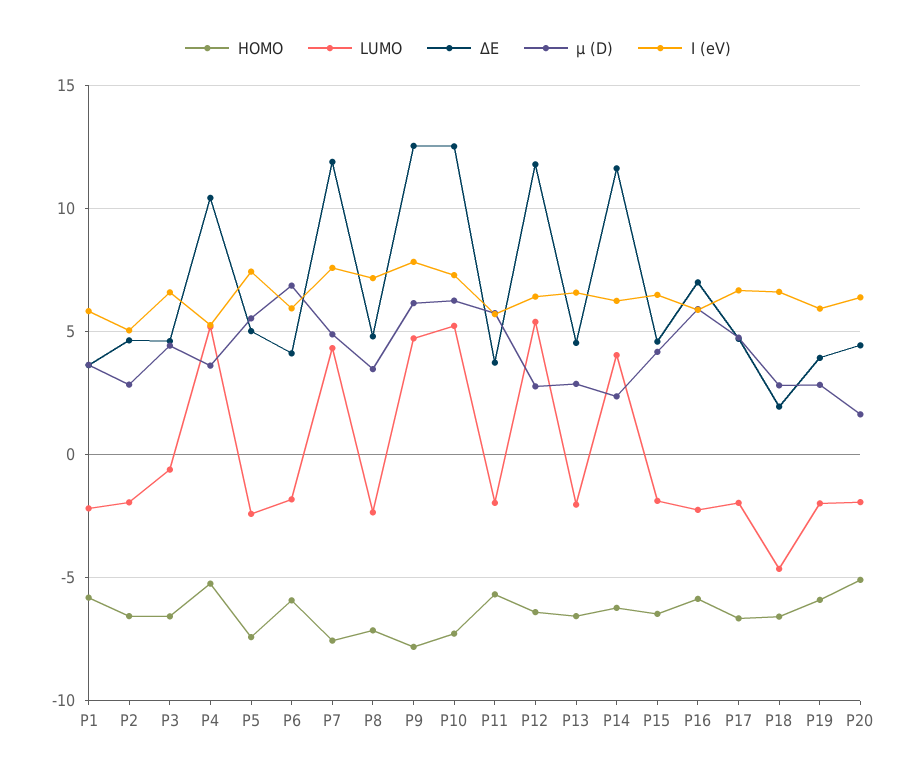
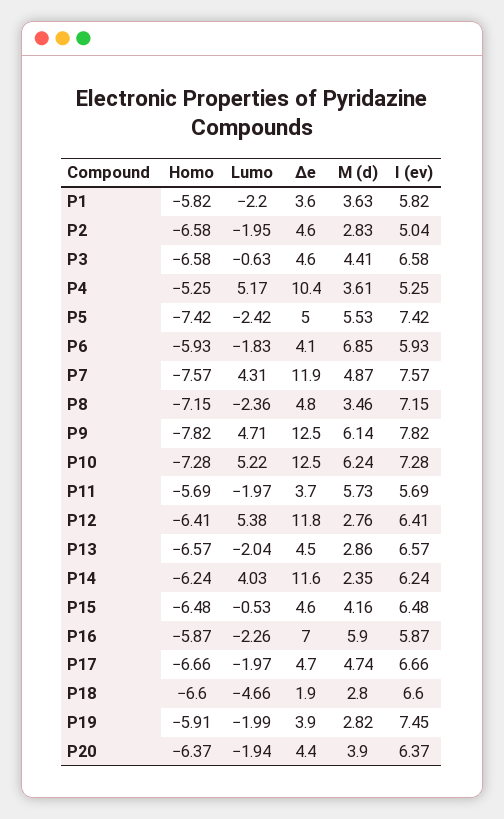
  {
    "HOMO": {
      "P1": -5.82,
      "P2": -6.58,
      "P3": -6.58,
      "P4": -5.25,
      "P5": -7.42,
      "P6": -5.93,
      "P7": -7.57,
      "P8": -7.15,
      "P9": -7.82,
      "P10": -7.28,
      "P11": -5.69,
      "P12": -6.41,
      "P13": -6.57,
      "P14": -6.24,
      "P15": -6.48,
      "P16": -5.87,
      "P17": -6.66,
      "P18": -6.6,
      "P19": -5.91,
-     "P20": -5
+     "P20": -6.37
    },
    "LUMO": {
      "P1": -2.2,
      "P2": -1.95,
      "P3": -0.63,
      "P4": 5.17,
      "P5": -2.42,
      "P6": -1.83,
      "P7": 4.31,
      "P8": -2.36,
      "P9": 4.71,
      "P10": 5.22,
      "P11": -1.97,
      "P12": 5.38,
      "P13": -2.04,
      "P14": 4.03,
-     "P15": -2,
+     "P15": -0.53,
      "P16": -2.26,
      "P17": -1.97,
      "P18": -4.66,
      "P19": -1.99,
      "P20": -1.94
    },
    "ΔЕ": {
      "P1": 3.6,
      "P2": 4.6,
      "P3": 4.6,
      "P4": 10.4,
      "P5": 5,
      "P6": 4.1,
      "P7": 11.9,
      "P8": 4.8,
      "P9": 12.5,
      "P10": 12.5,
      "P11": 3.7,
      "P12": 11.8,
      "P13": 4.5,
      "P14": 11.6,
      "P15": 4.6,
      "P16": 7,
      "P17": 4.7,
      "P18": 1.9,
      "P19": 3.9,
      "P20": 4.4
    },
    "µ (D)": {
      "P1": 3.63,
      "P2": 2.83,
      "P3": 4.41,
      "P4": 3.61,
      "P5": 5.53,
      "P6": 6.85,
      "P7": 4.87,
      "P8": 3.46,
      "P9": 6.14,
      "P10": 6.24,
      "P11": 5.73,
      "P12": 2.76,
      "P13": 2.86,
      "P14": 2.35,
      "P15": 4.16,
      "P16": 5.9,
      "P17": 4.74,
      "P18": 2.8,
      "P19": 2.82,
-     "P20": 1.5
+     "P20": 3.9
    },
    "I (eV)": {
      "P1": 5.82,
      "P2": 5.04,
      "P3": 6.58,
      "P4": 5.25,
      "P5": 7.42,
      "P6": 5.93,
      "P7": 7.57,
      "P8": 7.15,
      "P9": 7.82,
      "P10": 7.28,
      "P11": 5.69,
      "P12": 6.41,
      "P13": 6.57,
      "P14": 6.24,
      "P15": 6.48,
      "P16": 5.87,
      "P17": 6.66,
      "P18": 6.6,
-     "P19": 6,
+     "P19": 7.45,
      "P20": 6.37
    }
  }

